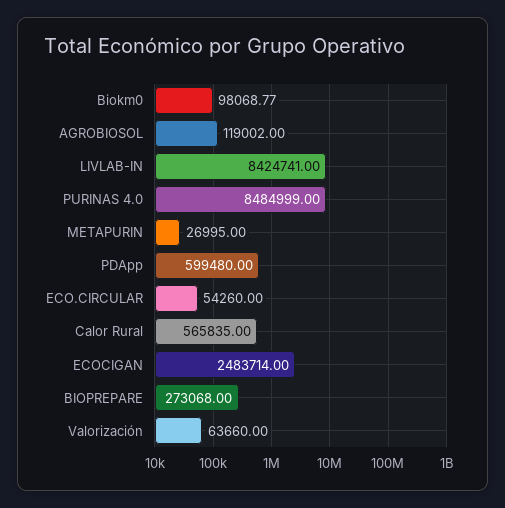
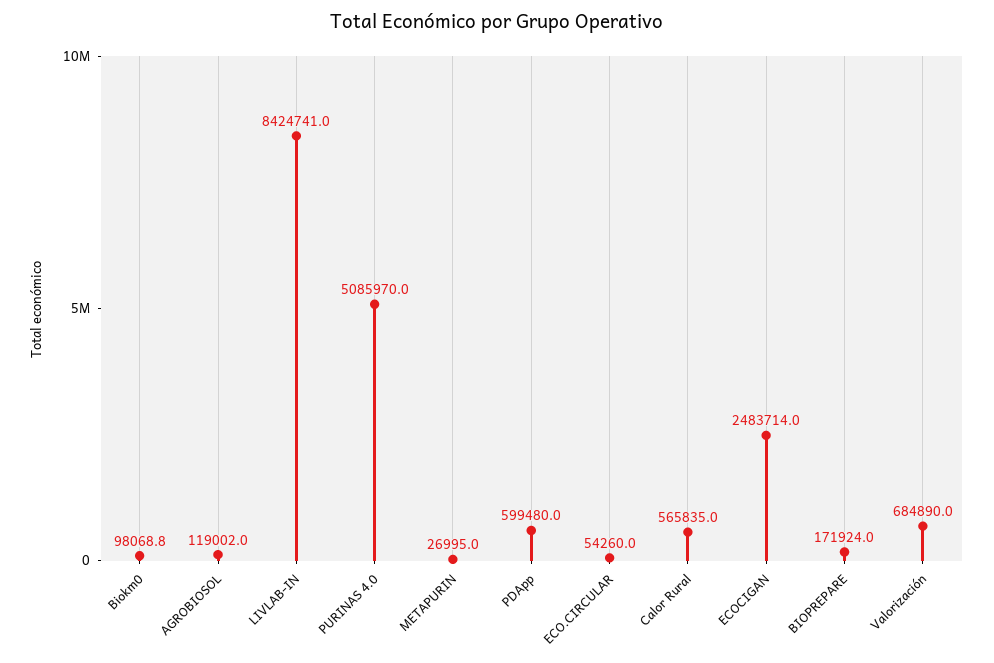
  {
    "Biokm0": 98068.77,
    "AGROBIOSOL": 119002,
    "LIVLAB-IN": 8424741,
-   "PURINAS 4.0": 8484999,
+   "PURINAS 4.0": 5085970,
    "METAPURIN": 26995,
    "PDApp": 599480,
    "ECO.CIRCULAR": 54260,
    "Calor Rural": 565835,
    "ECOCIGAN": 2483714,
-   "BIOPREPARE": 273068,
+   "BIOPREPARE": 171924,
-   "Valorización": 63660
+   "Valorización": 684890
  }

